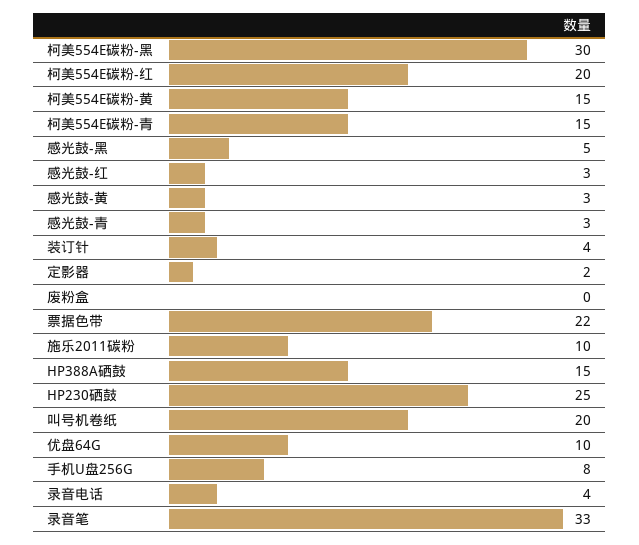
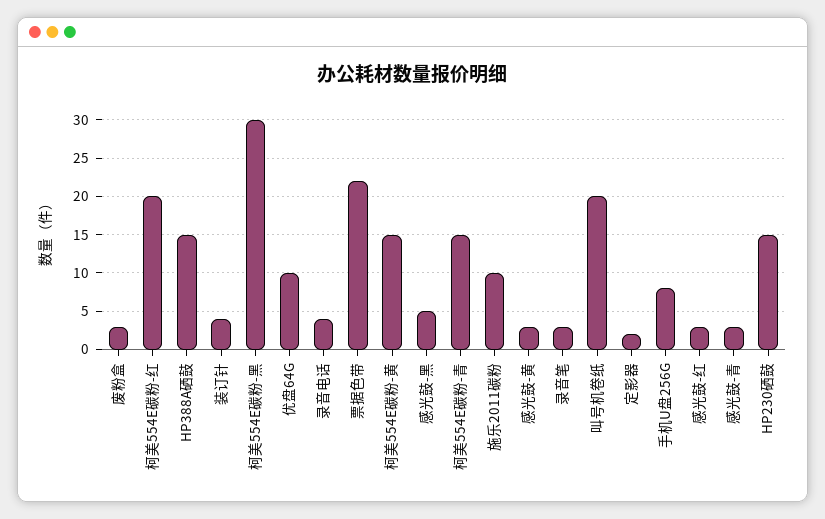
  {
    "柯美554E碳粉-黑": 30,
    "柯美554E碳粉-红": 20,
    "柯美554E碳粉-黄": 15,
    "柯美554E碳粉-青": 15,
    "感光鼓-黑": 5,
    "感光鼓-红": 3,
    "感光鼓-黄": 3,
    "感光鼓-青": 3,
    "装订针": 4,
    "定影器": 2,
-   "废粉盒": 0,
+   "废粉盒": 3,
    "票据色带": 22,
    "施乐2011碳粉": 10,
    "HP388A硒鼓": 15,
-   "HP230硒鼓": 25,
+   "HP230硒鼓": 15,
    "叫号机卷纸": 20,
    "优盘64G": 10,
    "手机U盘256G": 8,
    "录音电话": 4,
-   "录音笔": 33
+   "录音笔": 3
  }

